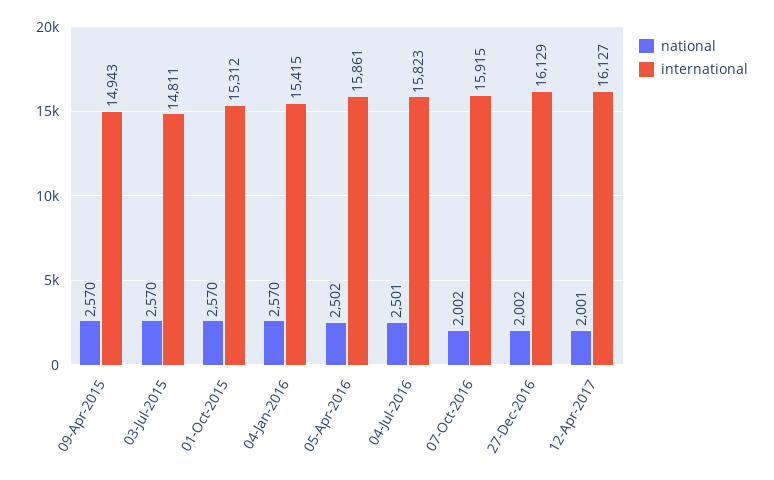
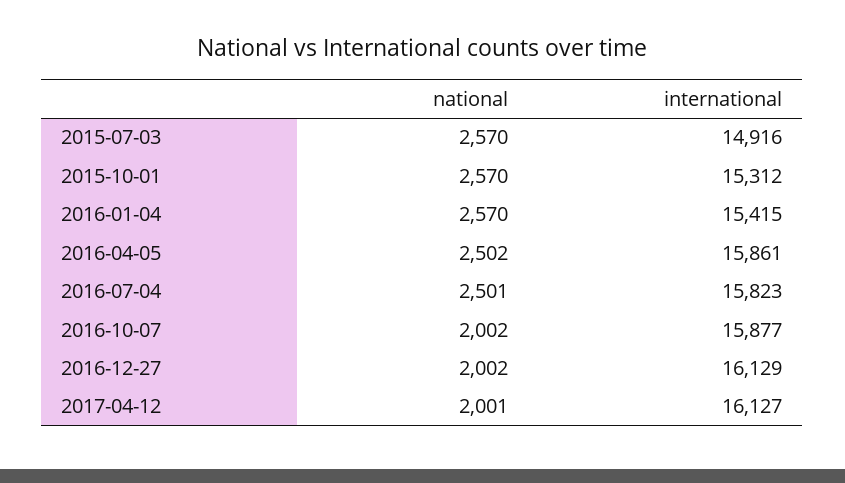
  {
    "national": {
-     "09-Apr-2015": 2570,
      "03-Jul-2015": 2570,
      "01-Oct-2015": 2570,
      "04-Jan-2016": 2570,
      "05-Apr-2016": 2502,
      "04-Jul-2016": 2501,
      "07-Oct-2016": 2002,
      "27-Dec-2016": 2002,
      "12-Apr-2017": 2001
    },
    "international": {
-     "09-Apr-2015": 14943,
-     "03-Jul-2015": 14811,
+     "03-Jul-2015": 14916,
      "01-Oct-2015": 15312,
      "04-Jan-2016": 15415,
      "05-Apr-2016": 15861,
      "04-Jul-2016": 15823,
-     "07-Oct-2016": 15915,
+     "07-Oct-2016": 15877,
      "27-Dec-2016": 16129,
      "12-Apr-2017": 16127
    }
  }

